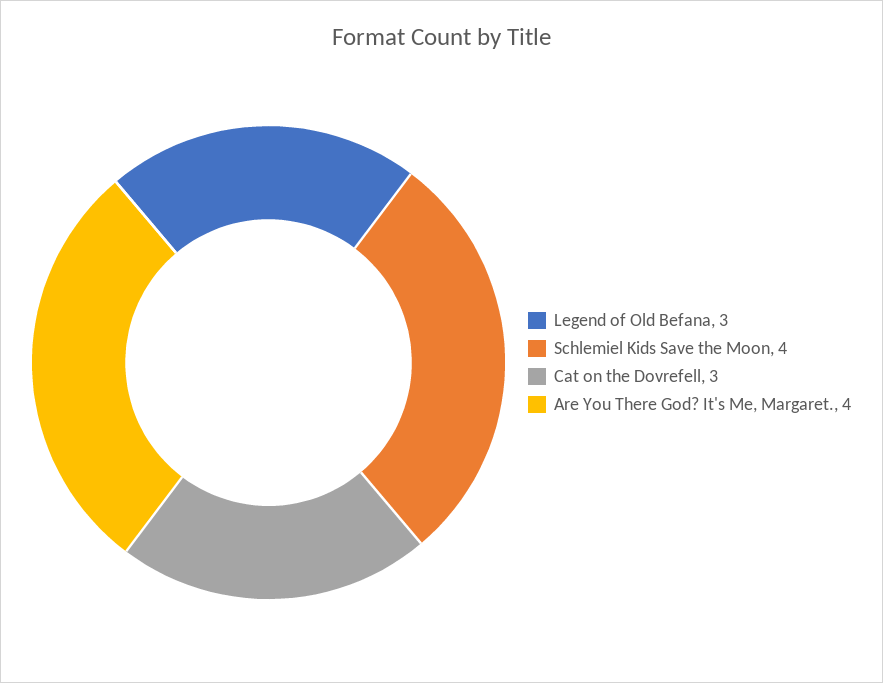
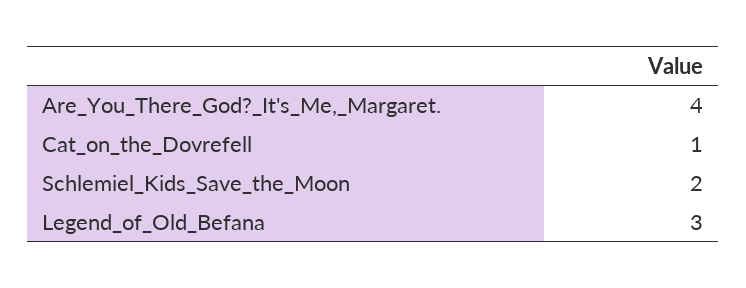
  {
    "Legend of Old Befana": 3,
-   "Schlemiel Kids Save the Moon": 4,
+   "Schlemiel Kids Save the Moon": 2,
-   "Cat on the Dovrefell": 3,
+   "Cat on the Dovrefell": 1,
    "Are You There God? It's Me, Margaret.": 4
  }

